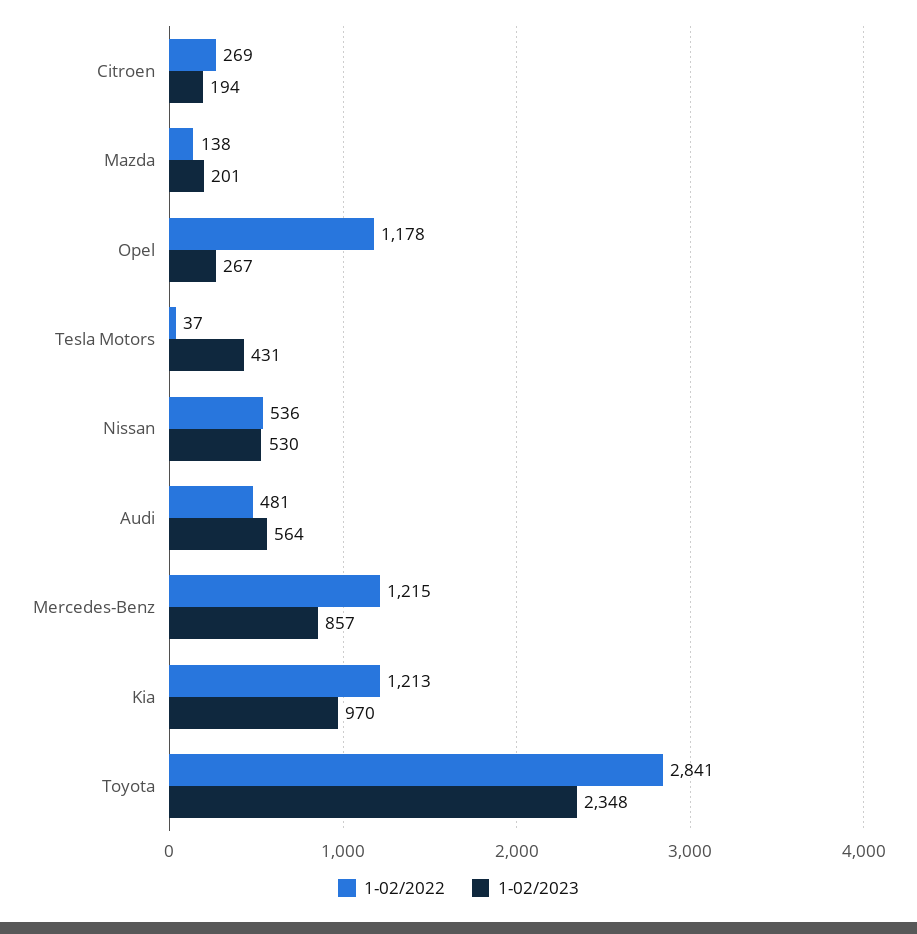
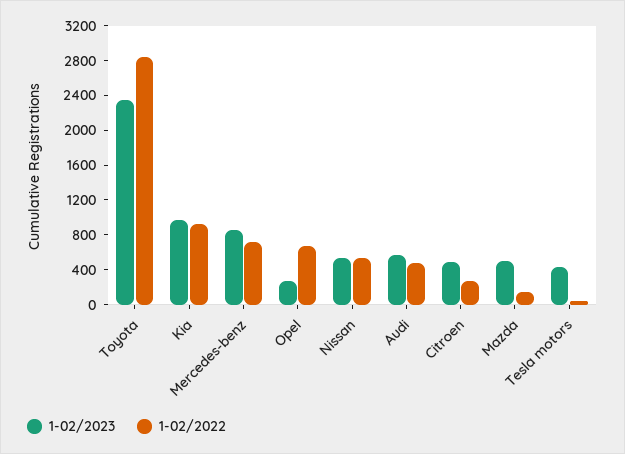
  {
    "1-02/2022": {
      "Citroen": 269,
      "Mazda": 138,
-     "Opel": 1178,
+     "Opel": 700,
      "Tesla Motors": 37,
      "Nissan": 536,
      "Audi": 481,
-     "Mercedes-Benz": 1215,
+     "Mercedes-Benz": 700,
-     "Kia": 1213,
+     "Kia": 900,
      "Toyota": 2841
    },
    "1-02/2023": {
-     "Citroen": 194,
+     "Citroen": 500,
-     "Mazda": 201,
+     "Mazda": 500,
      "Opel": 267,
      "Tesla Motors": 431,
      "Nissan": 530,
      "Audi": 564,
      "Mercedes-Benz": 857,
      "Kia": 970,
      "Toyota": 2348
    }
  }

